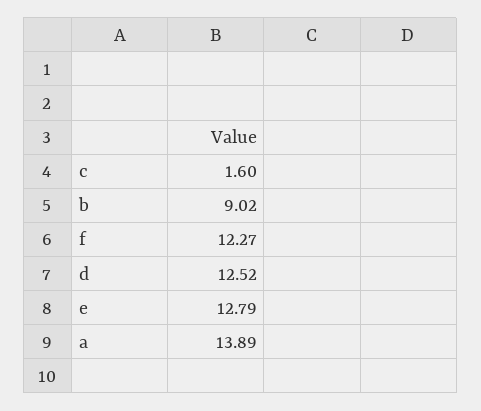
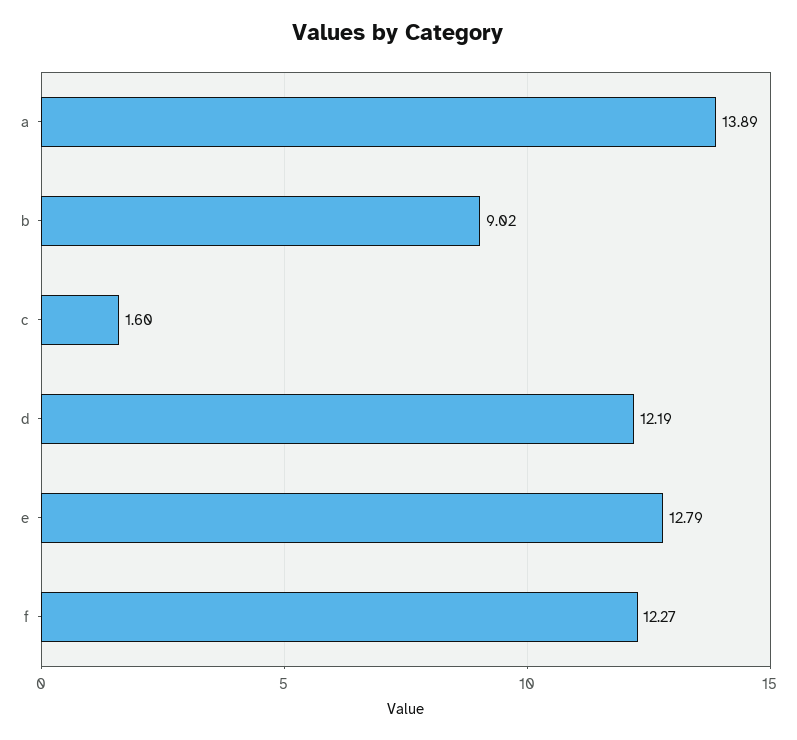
  {
    "c": 1.6,
    "b": 9.02,
    "f": 12.27,
-   "d": 12.52,
+   "d": 12.19,
    "e": 12.79,
    "a": 13.89
  }

